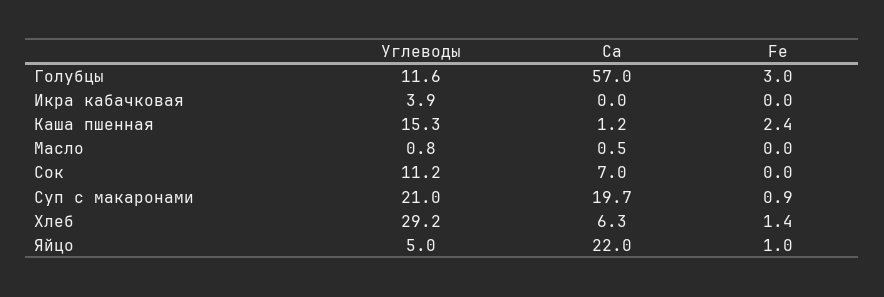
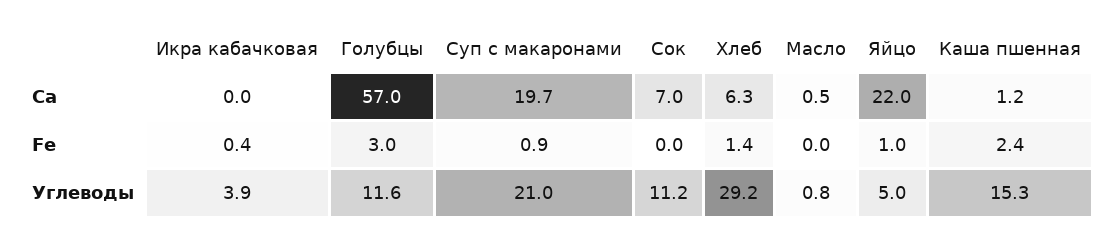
  {
    "Углеводы": {
      "Голубцы": 11.6,
      "Икра кабачковая": 3.9,
      "Каша пшенная": 15.3,
      "Масло": 0.8,
      "Сок": 11.2,
      "Суп с макаронами": 21,
      "Хлеб": 29.2,
      "Яйцо": 5
    },
    "Са": {
      "Голубцы": 57,
      "Икра кабачковая": 0,
      "Каша пшенная": 1.2,
      "Масло": 0.5,
      "Сок": 7,
      "Суп с макаронами": 19.7,
      "Хлеб": 6.3,
      "Яйцо": 22
    },
    "Fe": {
      "Голубцы": 3,
-     "Икра кабачковая": 0,
+     "Икра кабачковая": 0.4,
      "Каша пшенная": 2.4,
      "Масло": 0,
      "Сок": 0,
      "Суп с макаронами": 0.9,
      "Хлеб": 1.4,
      "Яйцо": 1
    }
  }

